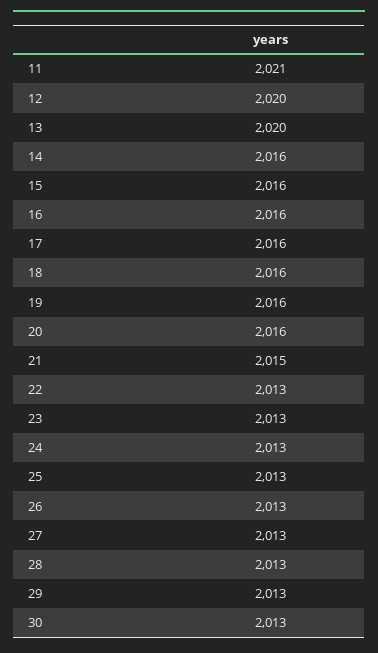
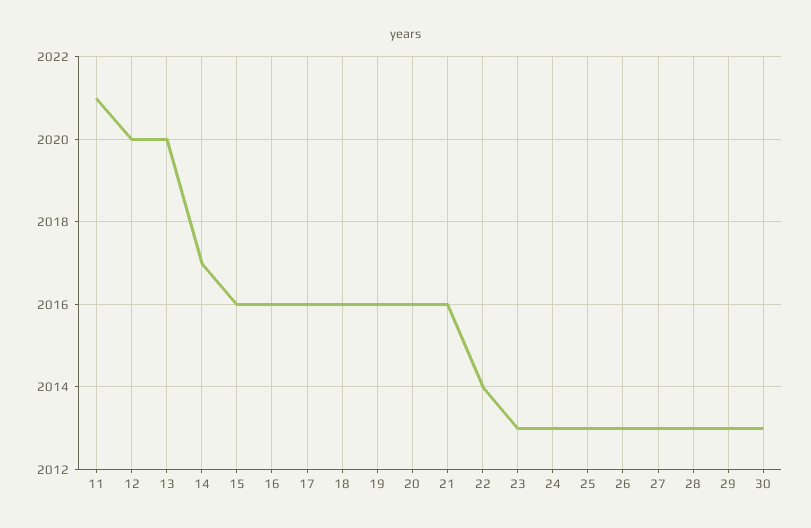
  {
    "11": 2021,
    "12": 2020,
    "13": 2020,
-   "14": 2016,
+   "14": 2017,
    "15": 2016,
    "16": 2016,
    "17": 2016,
    "18": 2016,
    "19": 2016,
    "20": 2016,
-   "21": 2015,
+   "21": 2016,
-   "22": 2013,
+   "22": 2014,
    "23": 2013,
    "24": 2013,
    "25": 2013,
    "26": 2013,
    "27": 2013,
    "28": 2013,
    "29": 2013,
    "30": 2013
  }

